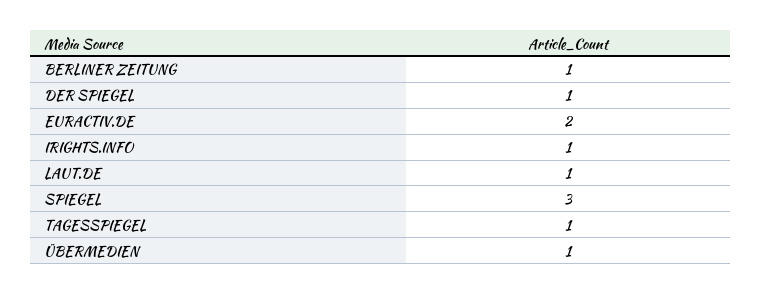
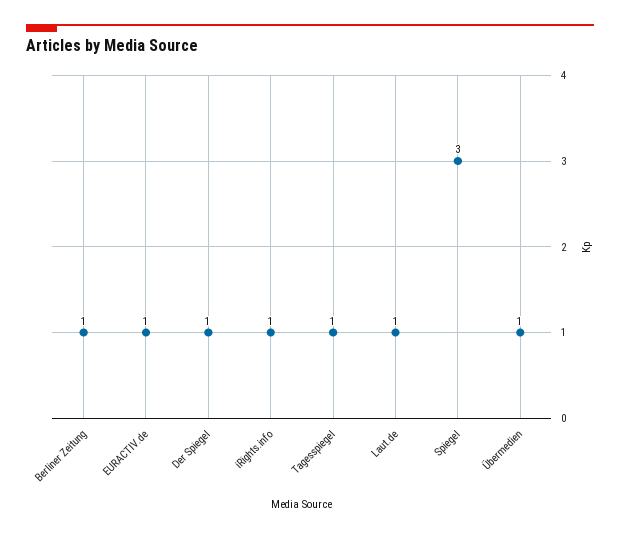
  {
    "BERLINER ZEITUNG": 1,
    "DER SPIEGEL": 1,
-   "EURACTIV.DE": 2,
+   "EURACTIV.DE": 1,
    "IRIGHTS.INFO": 1,
    "LAUT.DE": 1,
    "SPIEGEL": 3,
    "TAGESSPIEGEL": 1,
    "ÜBERMEDIEN": 1
  }

